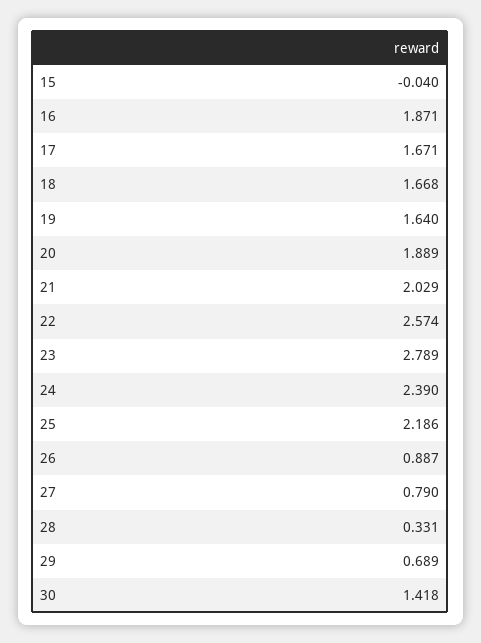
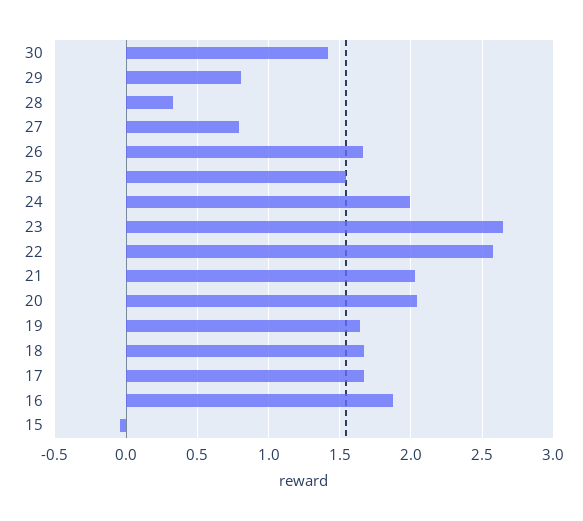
  {
    "15": -0.04,
    "16": 1.871,
    "17": 1.671,
    "18": 1.668,
    "19": 1.64,
-   "20": 1.889,
+   "20": 2.05,
    "21": 2.029,
    "22": 2.574,
-   "23": 2.789,
+   "23": 2.65,
-   "24": 2.39,
+   "24": 2,
-   "25": 2.186,
+   "25": 1.55,
-   "26": 0.887,
+   "26": 1.65,
    "27": 0.79,
    "28": 0.331,
-   "29": 0.689,
+   "29": 0.8,
    "30": 1.418
  }

